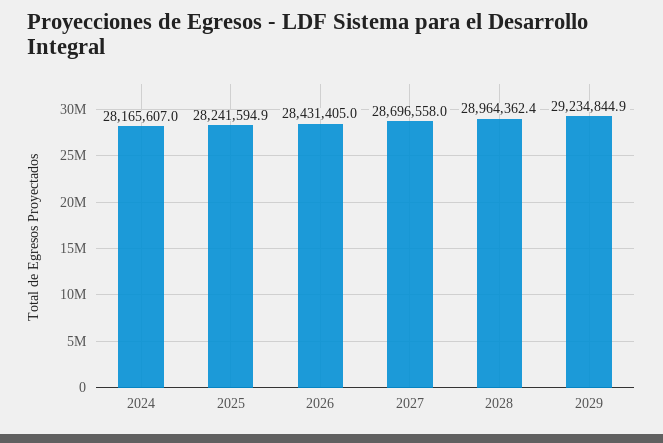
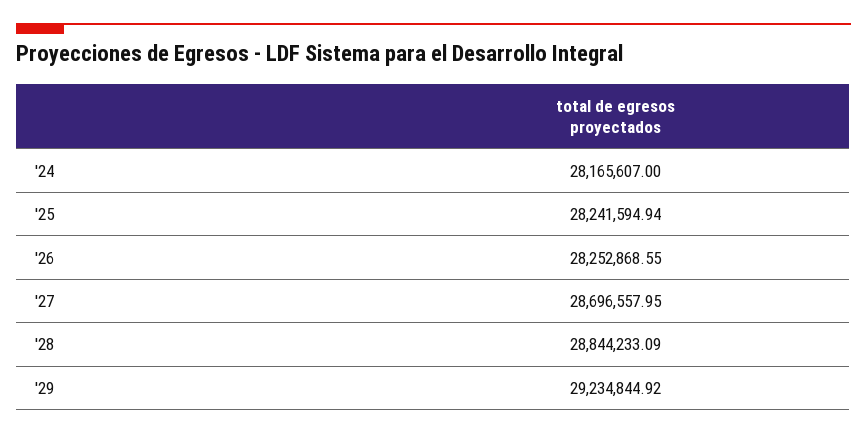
  {
    "2024": 28165607,
    "2025": 28241594.94,
-   "2026": 28431405,
+   "2026": 28252868.55,
    "2027": 28696557.95,
-   "2028": 28964362.4,
+   "2028": 28844233.09,
    "2029": 29234844.92
  }

